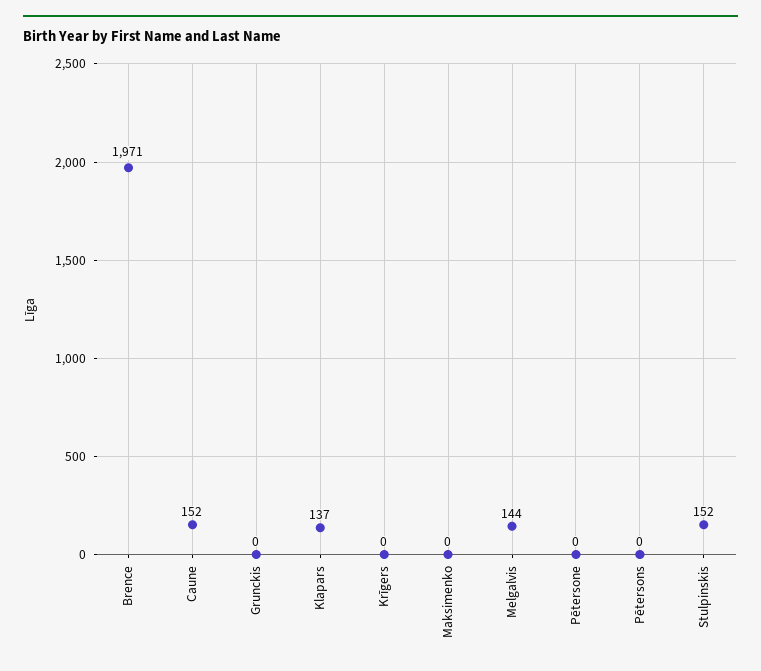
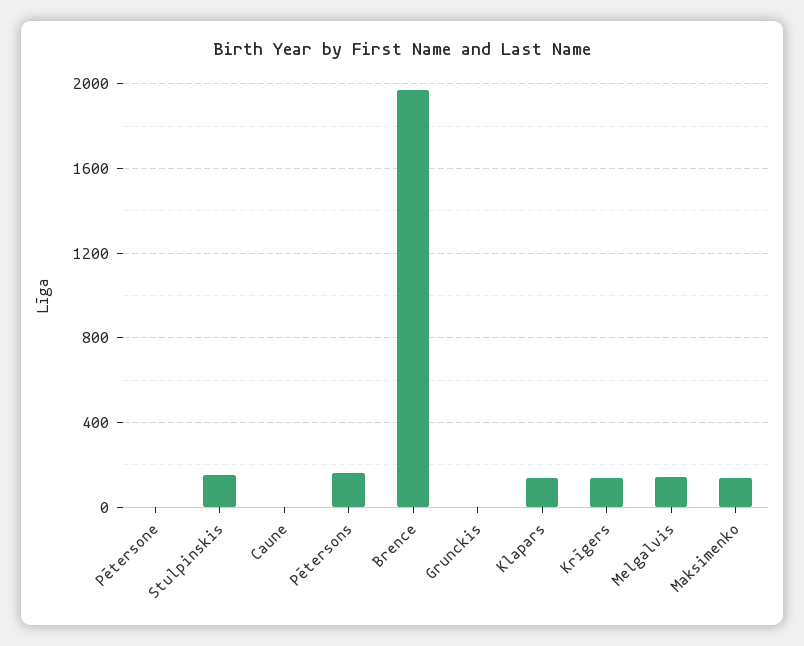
  {
    "Brence": 1971,
-   "Caune": 152,
+   "Caune": 0,
    "Grunckis": 0,
    "Klapars": 137,
-   "Krīgers": 0,
+   "Krīgers": 150,
-   "Maksimenko": 0,
+   "Maksimenko": 150,
    "Melgalvis": 144,
    "Pētersone": 0,
-   "Pētersons": 0,
+   "Pētersons": 150,
    "Stulpinskis": 152
  }

